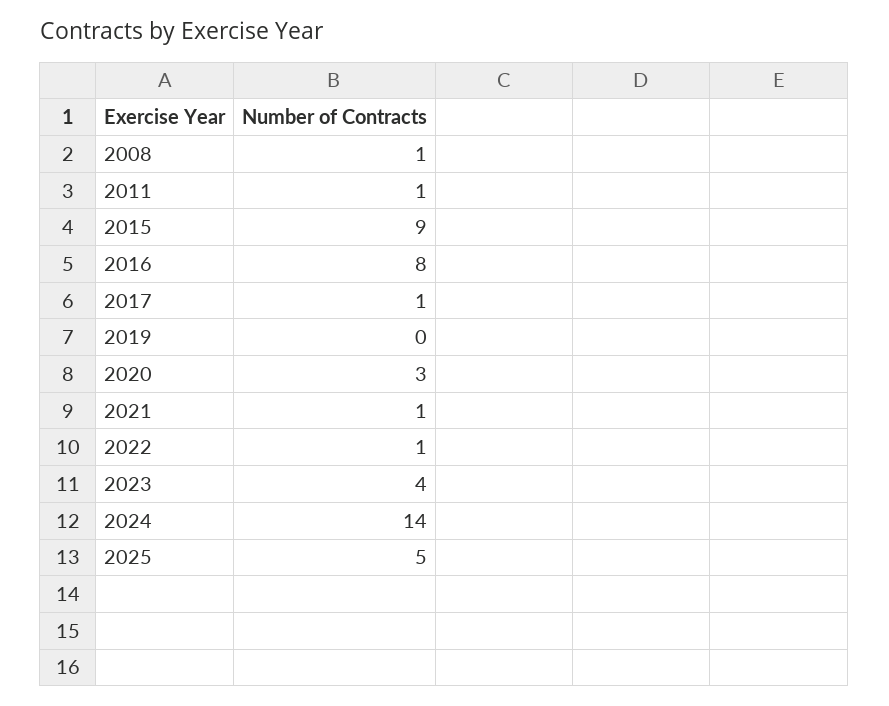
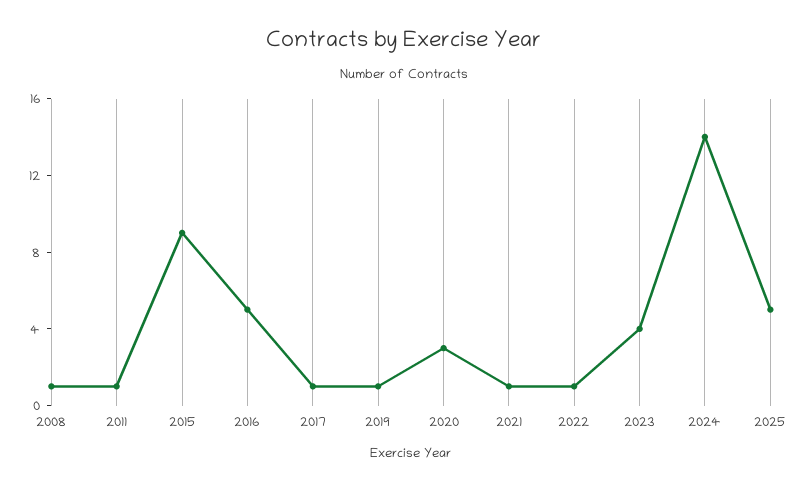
  {
    "2008": 1,
    "2011": 1,
    "2015": 9,
-   "2016": 8,
+   "2016": 5,
    "2017": 1,
-   "2019": 0,
+   "2019": 1,
    "2020": 3,
    "2021": 1,
    "2022": 1,
    "2023": 4,
    "2024": 14,
    "2025": 5
  }

